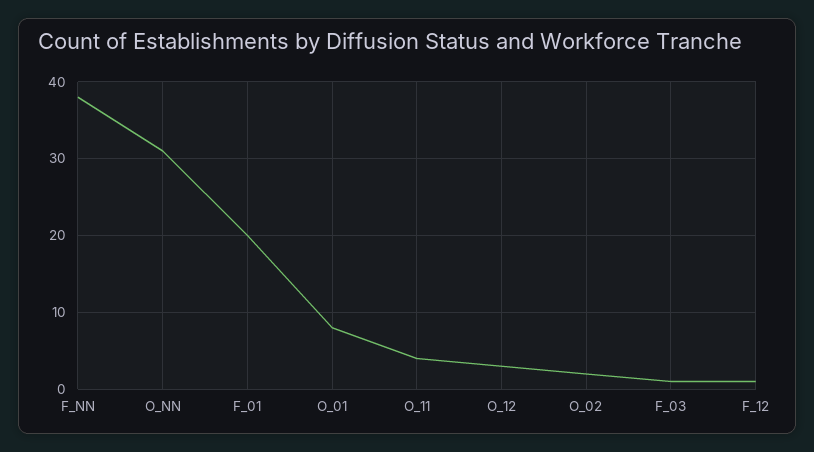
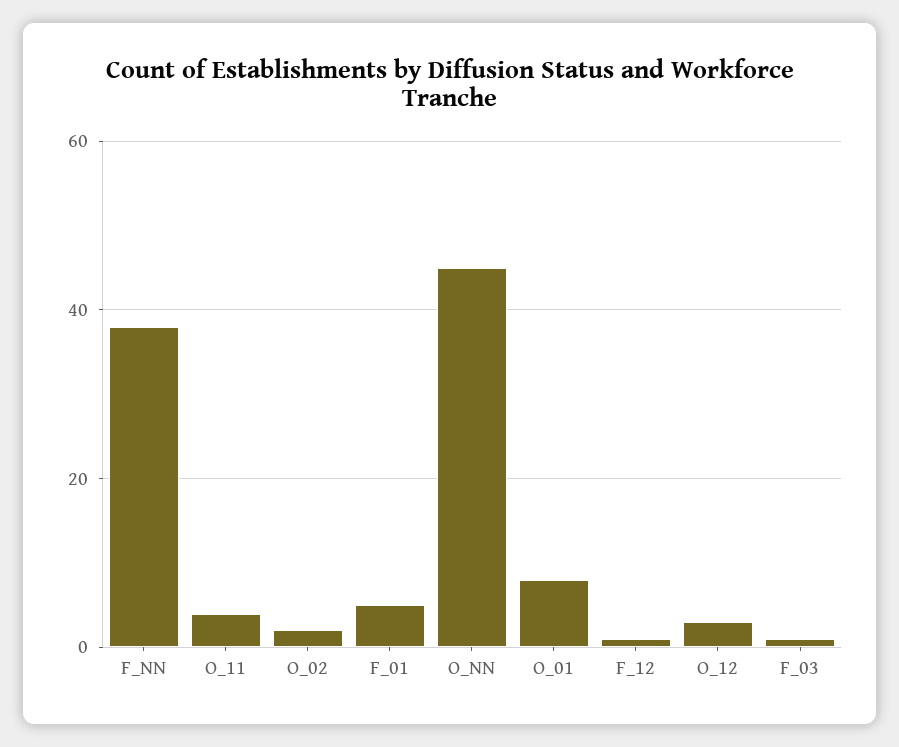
  {
    "F_NN": 38,
-   "O_NN": 31,
+   "O_NN": 45,
-   "F_01": 20,
+   "F_01": 5,
    "O_01": 8,
    "O_11": 4,
    "O_12": 3,
    "O_02": 2,
    "F_03": 1,
    "F_12": 1
  }

